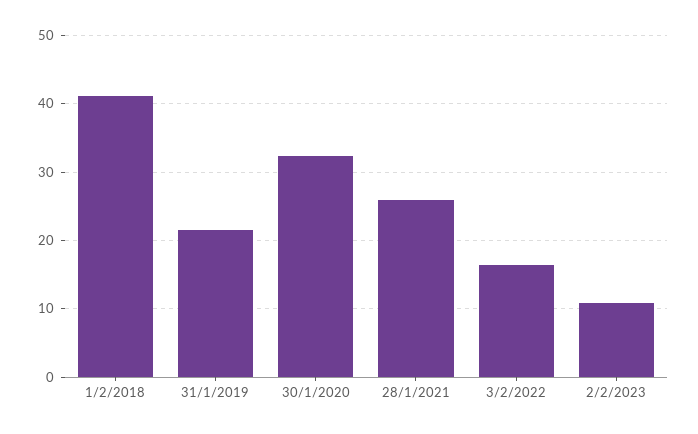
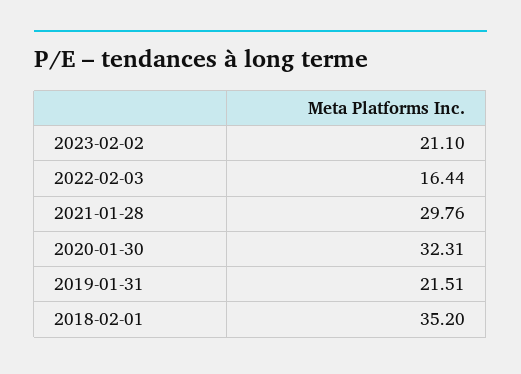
  {
-   "1/2/2018": 41,
+   "1/2/2018": 35.2,
    "31/1/2019": 21.51,
    "30/1/2020": 32.31,
-   "28/1/2021": 26,
+   "28/1/2021": 29.76,
    "3/2/2022": 16.44,
-   "2/2/2023": 11
+   "2/2/2023": 21.1
  }

